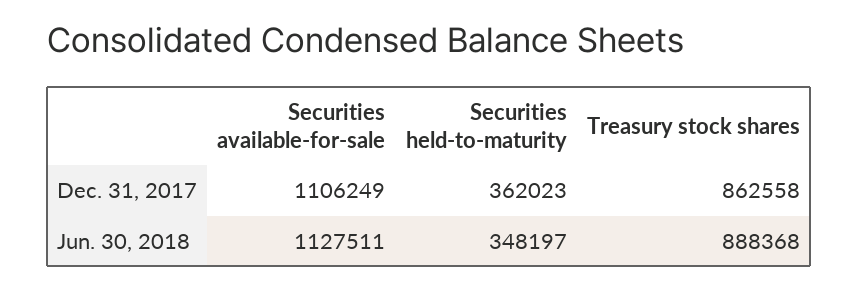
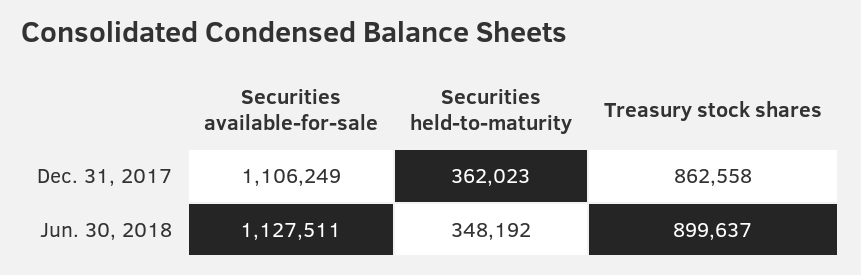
  {
    "Securities available-for-sale": {
      "Dec. 31, 2017": 1106249,
      "Jun. 30, 2018": 1127511
    },
    "Securities held-to-maturity": {
      "Dec. 31, 2017": 362023,
-     "Jun. 30, 2018": 348197
+     "Jun. 30, 2018": 348192
    },
    "Treasury stock shares": {
      "Dec. 31, 2017": 862558,
-     "Jun. 30, 2018": 888368
+     "Jun. 30, 2018": 899637
    }
  }

